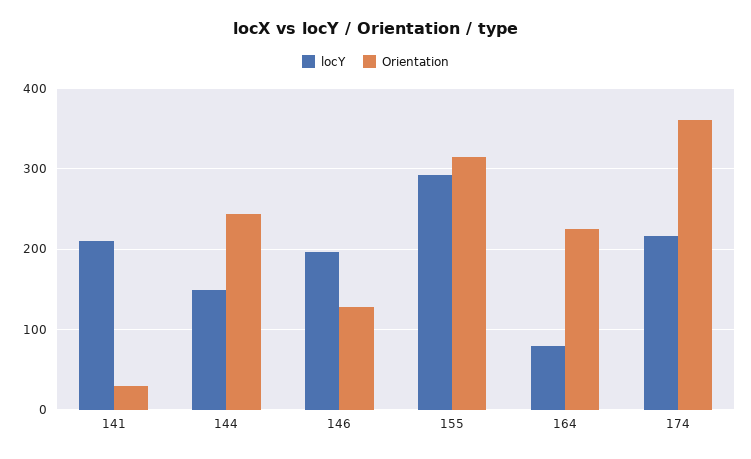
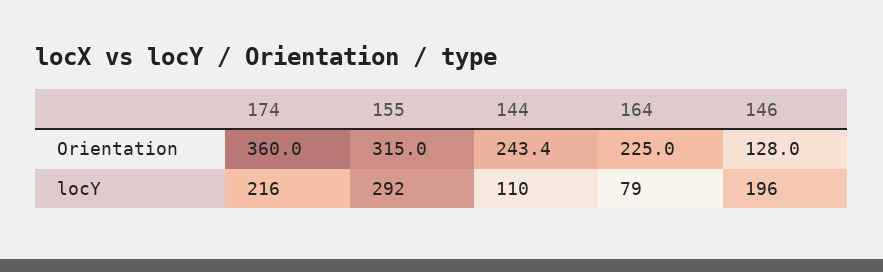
  {
    "locY": {
-     "141": 210,
-     "144": 150,
+     "144": 110,
      "146": 196,
      "155": 292,
      "164": 79,
      "174": 216
    },
    "Orientation": {
-     "141": 30,
      "144": 243.4,
      "146": 128,
      "155": 315,
      "164": 225,
      "174": 360
    }
  }

